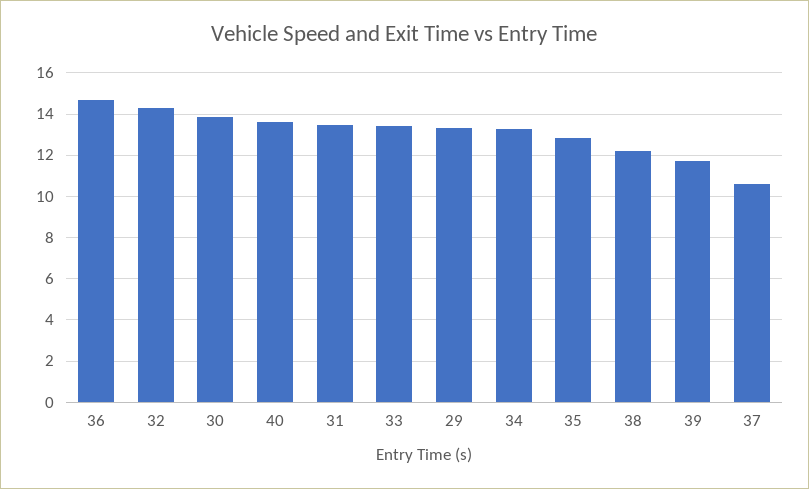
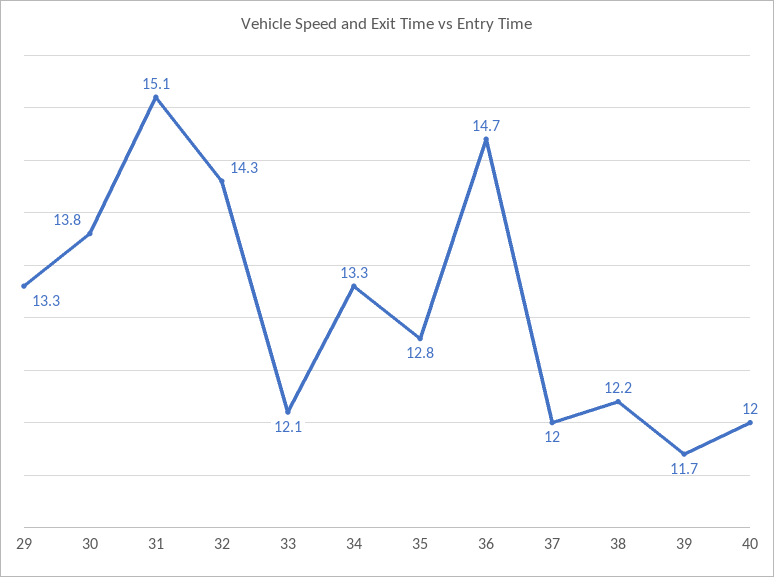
  {
    "36": 14.7,
    "32": 14.3,
    "30": 13.8,
-   "40": 13.5,
+   "40": 12,
-   "31": 13.5,
+   "31": 15.1,
-   "33": 13.5,
+   "33": 12.1,
    "29": 13.3,
    "34": 13.3,
    "35": 12.8,
    "38": 12.2,
    "39": 11.7,
-   "37": 10.5
+   "37": 12
  }

